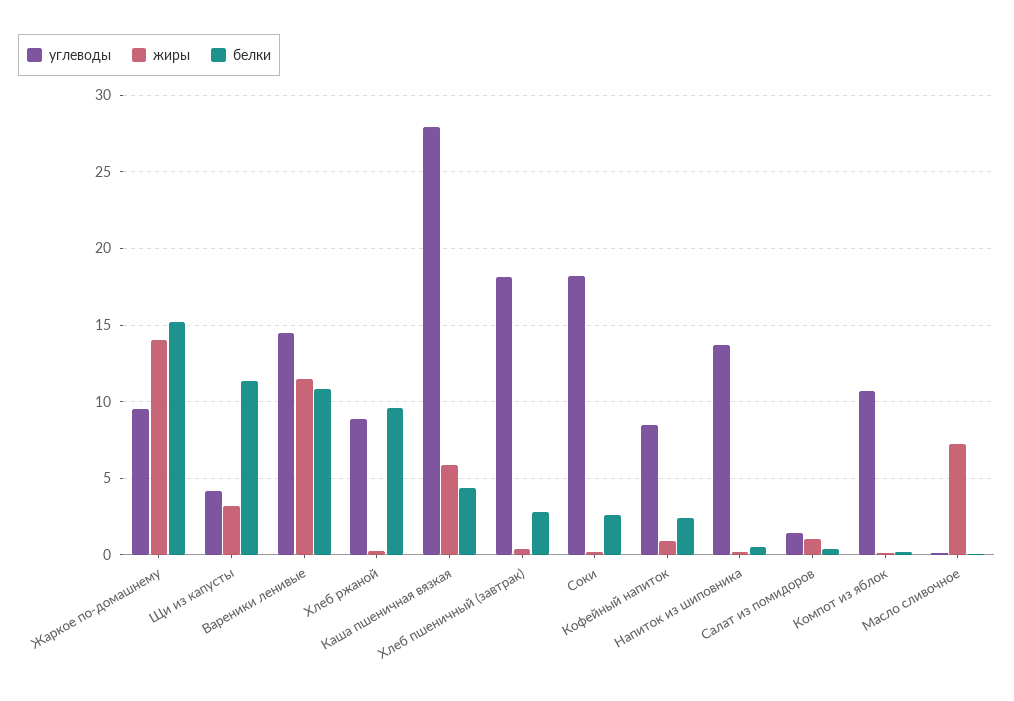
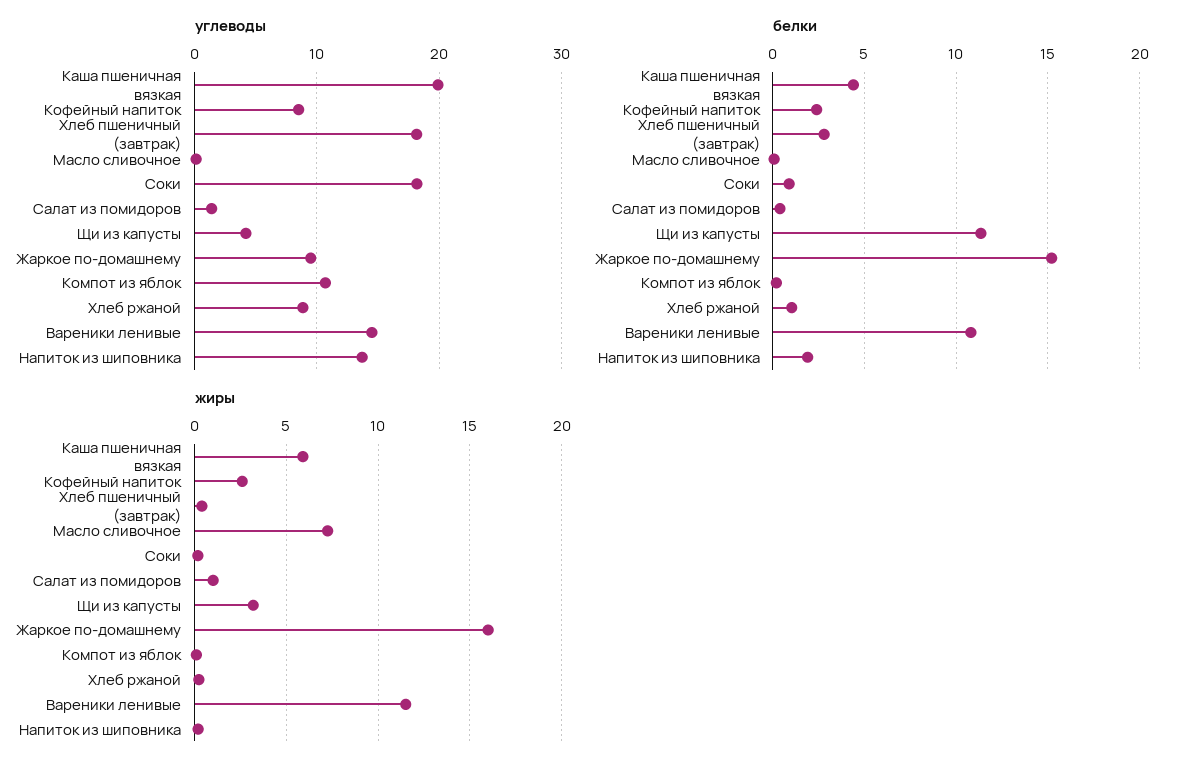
  {
    "углеводы": {
      "Жаркое по-домашнему": 9.5,
      "Щи из капусты": 4,
      "Вареники ленивые": 14.5,
      "Хлеб ржаной": 9,
-     "Каша пшеничная вязкая": 28,
+     "Каша пшеничная вязкая": 20,
      "Хлеб пшеничный (завтрак)": 18,
      "Соки": 18,
      "Кофейный напиток": 8.5,
      "Напиток из шиповника": 13.5,
      "Салат из помидоров": 1.5,
      "Компот из яблок": 10.5,
      "Масло сливочное": 0
    },
    "жиры": {
-     "Жаркое по-домашнему": 14,
+     "Жаркое по-домашнему": 16,
      "Щи из капусты": 3,
      "Вареники ленивые": 11.5,
      "Хлеб ржаной": 0,
      "Каша пшеничная вязкая": 6,
      "Хлеб пшеничный (завтрак)": 0.5,
      "Соки": 0,
-     "Кофейный напиток": 1,
+     "Кофейный напиток": 2.5,
      "Напиток из шиповника": 0,
      "Салат из помидоров": 1,
      "Компот из яблок": 0,
      "Масло сливочное": 7.5
    },
    "белки": {
      "Жаркое по-домашнему": 15,
      "Щи из капусты": 11.5,
      "Вареники ленивые": 11,
-     "Хлеб ржаной": 9.5,
+     "Хлеб ржаной": 1,
      "Каша пшеничная вязкая": 4.5,
      "Хлеб пшеничный (завтрак)": 3,
-     "Соки": 2.5,
+     "Соки": 1,
      "Кофейный напиток": 2.5,
-     "Напиток из шиповника": 0.5,
+     "Напиток из шиповника": 2,
      "Салат из помидоров": 0.5,
      "Компот из яблок": 0,
      "Масло сливочное": 0
    }
  }

